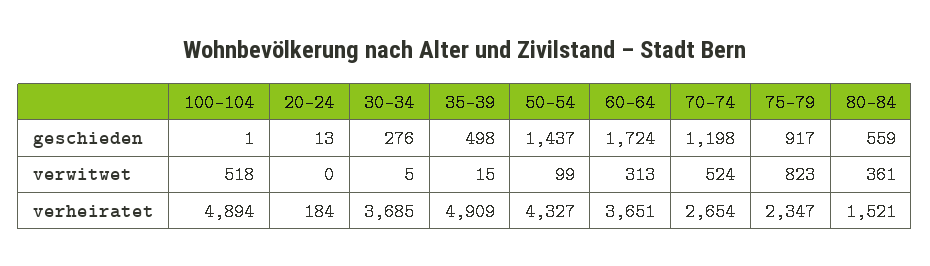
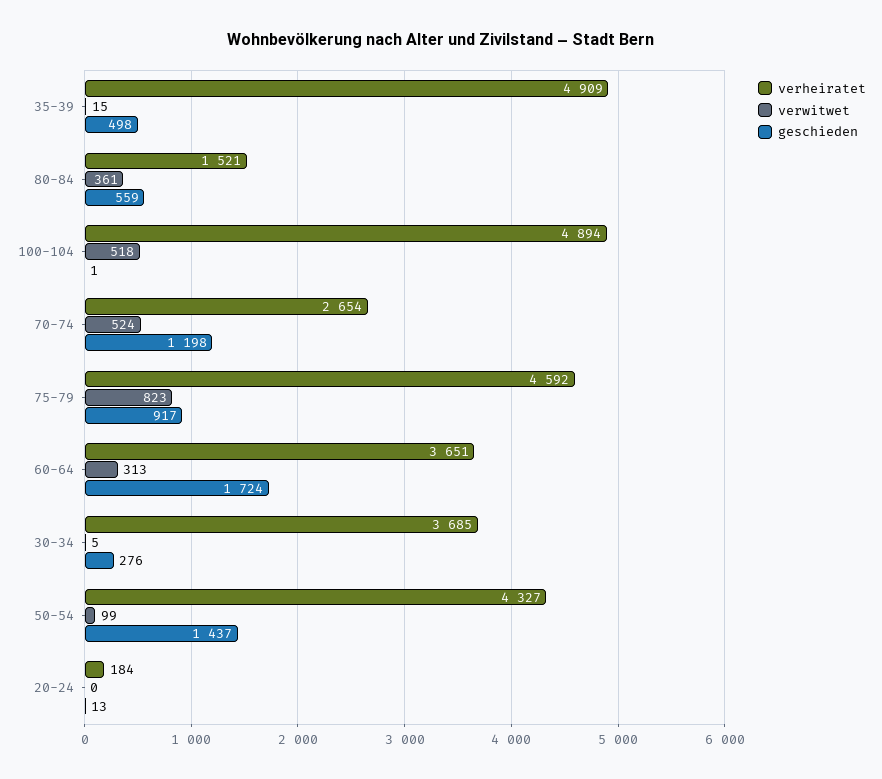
  {
    "geschieden": {
      "100-104": 1,
      "20-24": 13,
      "30-34": 276,
      "35-39": 498,
      "50-54": 1437,
      "60-64": 1724,
      "70-74": 1198,
      "75-79": 917,
      "80-84": 559
    },
    "verwitwet": {
      "100-104": 518,
      "20-24": 0,
      "30-34": 5,
      "35-39": 15,
      "50-54": 99,
      "60-64": 313,
      "70-74": 524,
      "75-79": 823,
      "80-84": 361
    },
    "verheiratet": {
      "100-104": 4894,
      "20-24": 184,
      "30-34": 3685,
      "35-39": 4909,
      "50-54": 4327,
      "60-64": 3651,
      "70-74": 2654,
-     "75-79": 2347,
+     "75-79": 4592,
      "80-84": 1521
    }
  }

